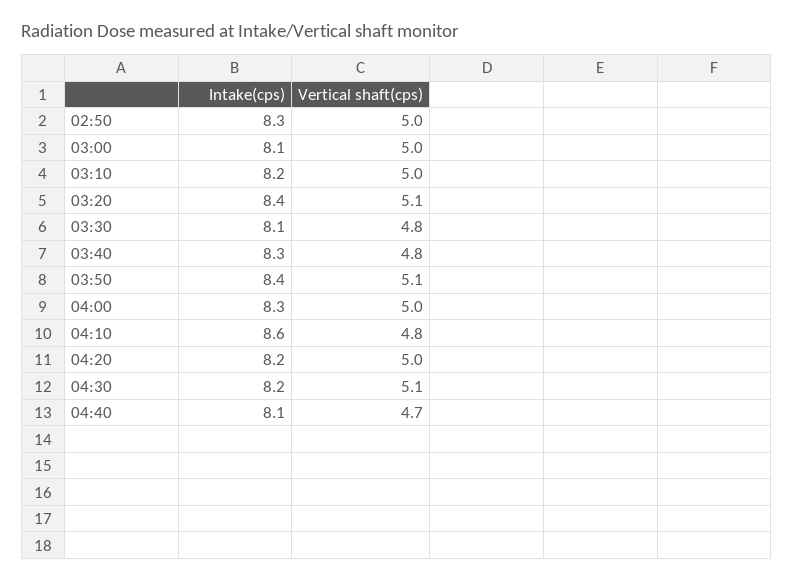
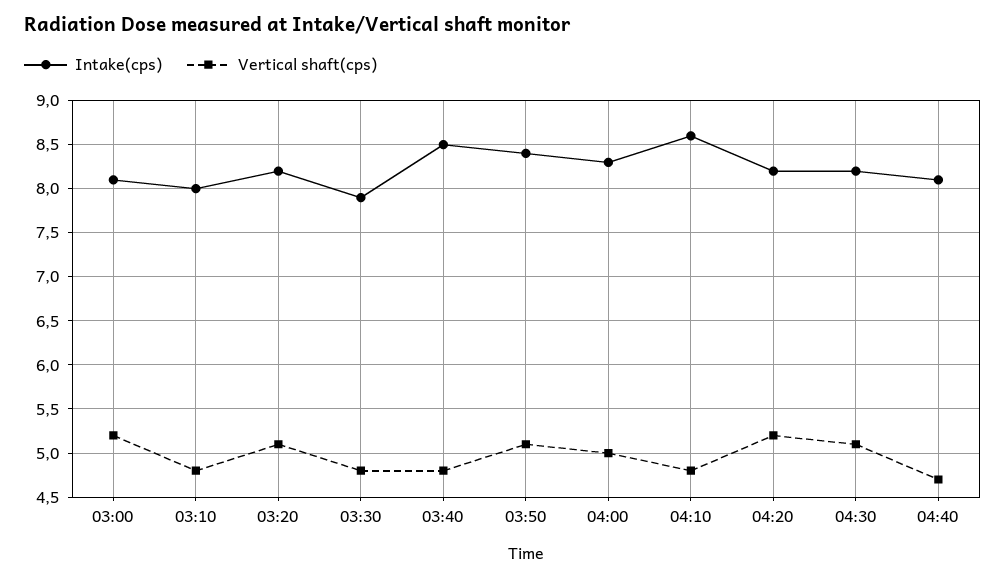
  {
    "Intake(cps)": {
-     "02:50": 8.3,
      "03:00": 8.1,
-     "03:10": 8.2,
+     "03:10": 8,
-     "03:20": 8.4,
+     "03:20": 8.2,
-     "03:30": 8.1,
+     "03:30": 7.9,
-     "03:40": 8.3,
+     "03:40": 8.5,
      "03:50": 8.4,
      "04:00": 8.3,
      "04:10": 8.6,
      "04:20": 8.2,
      "04:30": 8.2,
      "04:40": 8.1
    },
    "Vertical shaft(cps)": {
-     "02:50": 5,
-     "03:00": 5,
+     "03:00": 5.2,
-     "03:10": 5,
+     "03:10": 4.8,
      "03:20": 5.1,
      "03:30": 4.8,
      "03:40": 4.8,
      "03:50": 5.1,
      "04:00": 5,
      "04:10": 4.8,
-     "04:20": 5,
+     "04:20": 5.2,
      "04:30": 5.1,
      "04:40": 4.7
    }
  }

